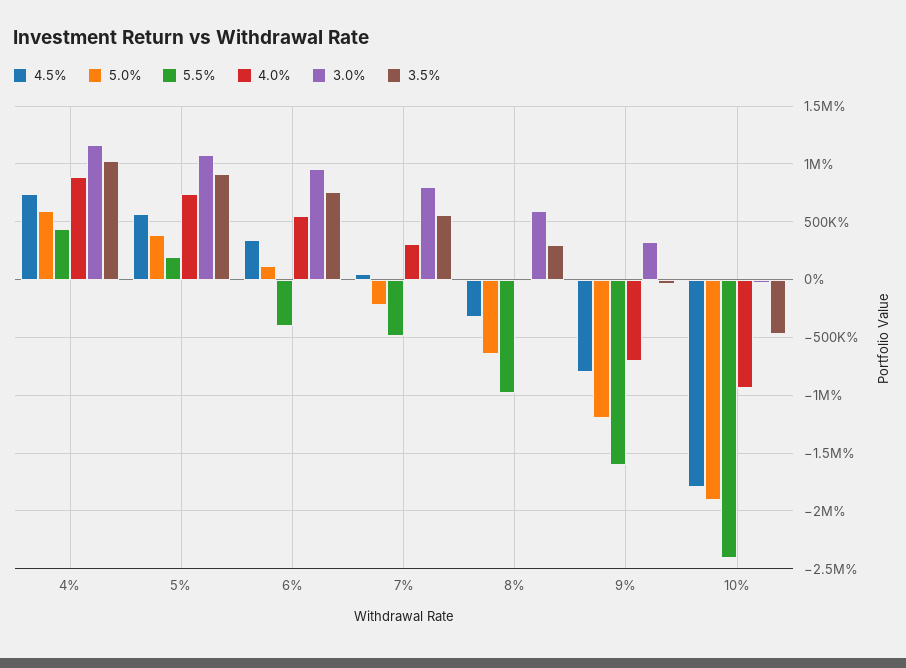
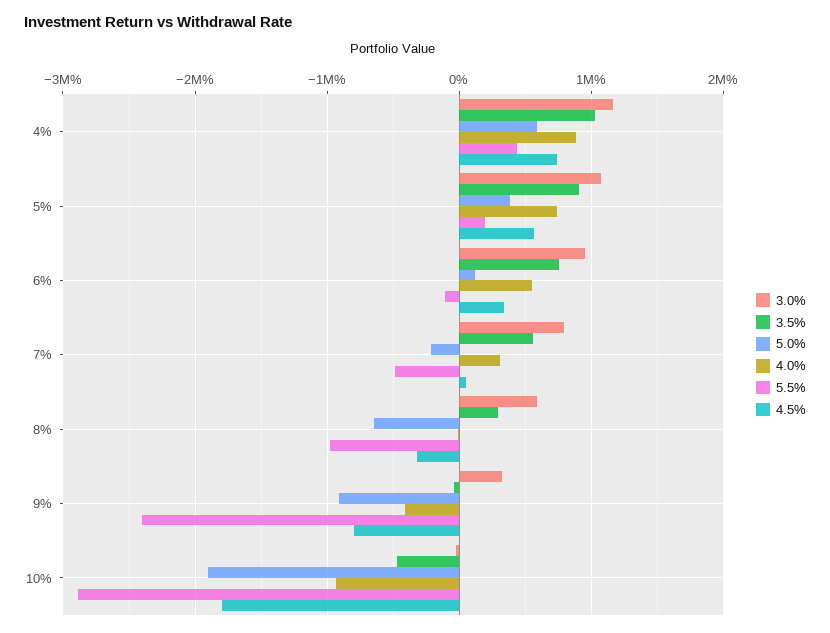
  {
    "4.5%": {
      "4%": 700000,
      "5%": 600000,
      "6%": 300000,
      "7%": 0,
      "8%": -300000,
      "9%": -800000,
      "10%": -1800000
    },
    "5.0%": {
      "4%": 600000,
      "5%": 400000,
      "6%": 100000,
      "7%": -200000,
      "8%": -600000,
-     "9%": -1200000,
+     "9%": -900000,
      "10%": -1900000
    },
    "5.5%": {
      "4%": 400000,
      "5%": 200000,
-     "6%": -400000,
+     "6%": -100000,
      "7%": -500000,
      "8%": -1000000,
-     "9%": -1600000,
+     "9%": -2400000,
-     "10%": -2400000
+     "10%": -2900000
    },
    "4.0%": {
      "4%": 900000,
      "5%": 700000,
      "6%": 600000,
      "7%": 300000,
      "8%": 0,
-     "9%": -700000,
+     "9%": -400000,
      "10%": -900000
    },
    "3.0%": {
      "4%": 1200000,
      "5%": 1100000,
      "6%": 1000000,
      "7%": 800000,
      "8%": 600000,
      "9%": 300000,
      "10%": 0
    },
    "3.5%": {
      "4%": 1000000,
      "5%": 900000,
      "6%": 800000,
      "7%": 600000,
      "8%": 300000,
      "9%": 0,
      "10%": -500000
    }
  }

